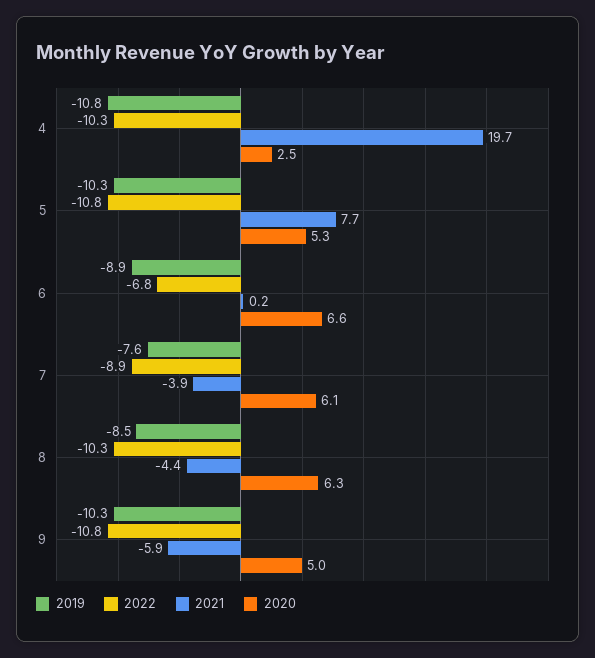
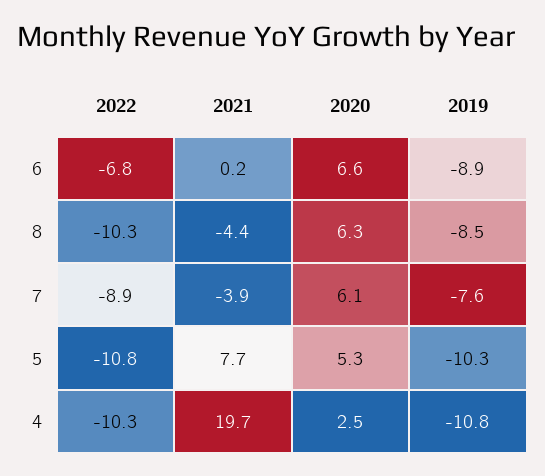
  {
    "2019": {
      "4": -10.8,
      "5": -10.3,
      "6": -8.9,
      "7": -7.6,
-     "8": -8.5,
+     "8": -8.5
-     "9": -10.3
    },
    "2022": {
      "4": -10.3,
      "5": -10.8,
      "6": -6.8,
      "7": -8.9,
-     "8": -10.3,
+     "8": -10.3
-     "9": -10.8
    },
    "2021": {
      "4": 19.7,
      "5": 7.7,
      "6": 0.2,
      "7": -3.9,
-     "8": -4.4,
+     "8": -4.4
-     "9": -5.9
    },
    "2020": {
      "4": 2.5,
      "5": 5.3,
      "6": 6.6,
      "7": 6.1,
-     "8": 6.3,
+     "8": 6.3
-     "9": 5
    }
  }

